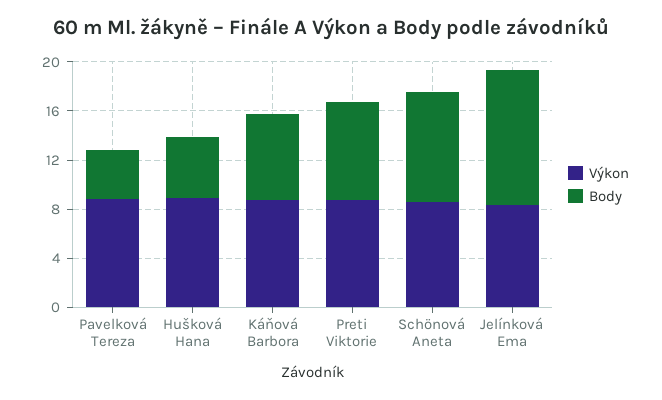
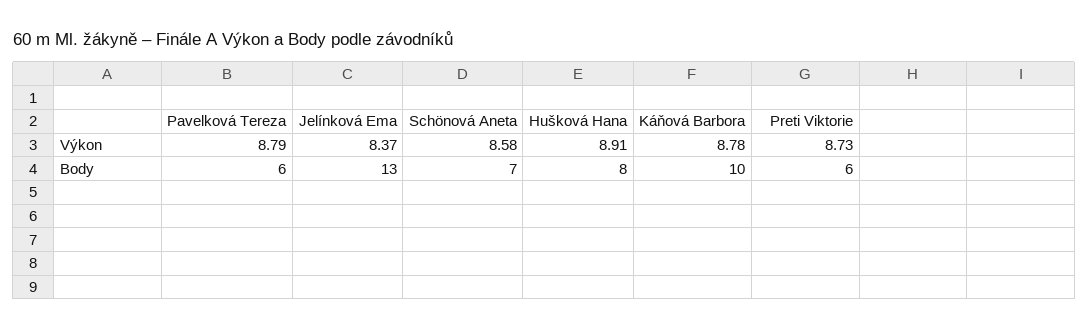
  {
    "Výkon": {
      "Pavelková Tereza": 8.79,
      "Hušková Hana": 8.91,
      "Káňová Barbora": 8.78,
      "Preti Viktorie": 8.73,
      "Schönová Aneta": 8.58,
      "Jelínková Ema": 8.37
    },
    "Body": {
-     "Pavelková Tereza": 4,
+     "Pavelková Tereza": 6,
-     "Hušková Hana": 5,
+     "Hušková Hana": 8,
-     "Káňová Barbora": 7,
+     "Káňová Barbora": 10,
-     "Preti Viktorie": 8,
+     "Preti Viktorie": 6,
-     "Schönová Aneta": 9,
+     "Schönová Aneta": 7,
-     "Jelínková Ema": 11
+     "Jelínková Ema": 13
    }
  }

